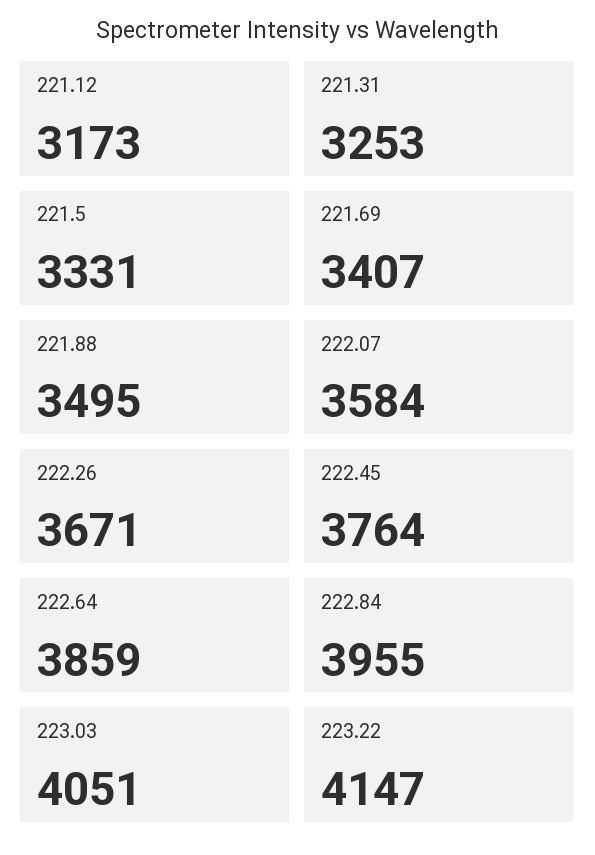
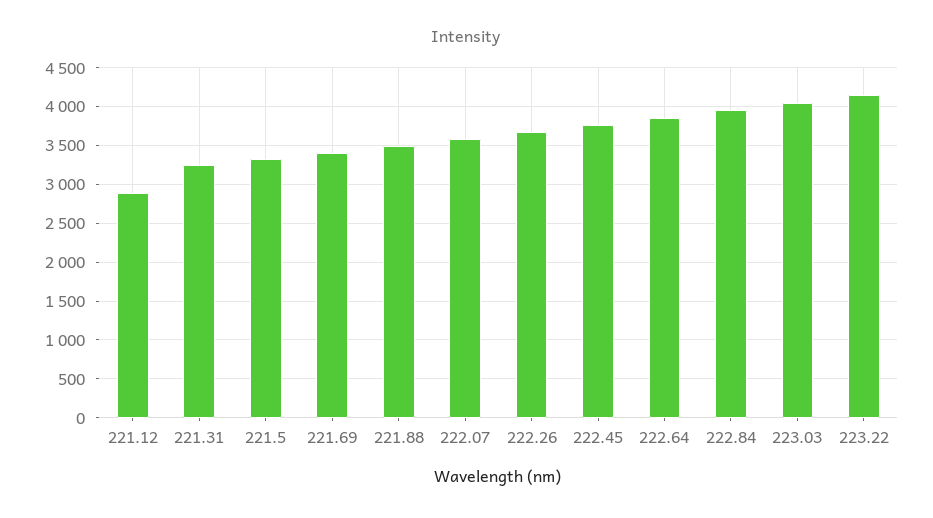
  {
-   "221.12": 3173,
+   "221.12": 2900,
    "221.31": 3253,
    "221.5": 3331,
    "221.69": 3407,
    "221.88": 3495,
    "222.07": 3584,
    "222.26": 3671,
    "222.45": 3764,
    "222.64": 3859,
    "222.84": 3955,
    "223.03": 4051,
    "223.22": 4147
  }

